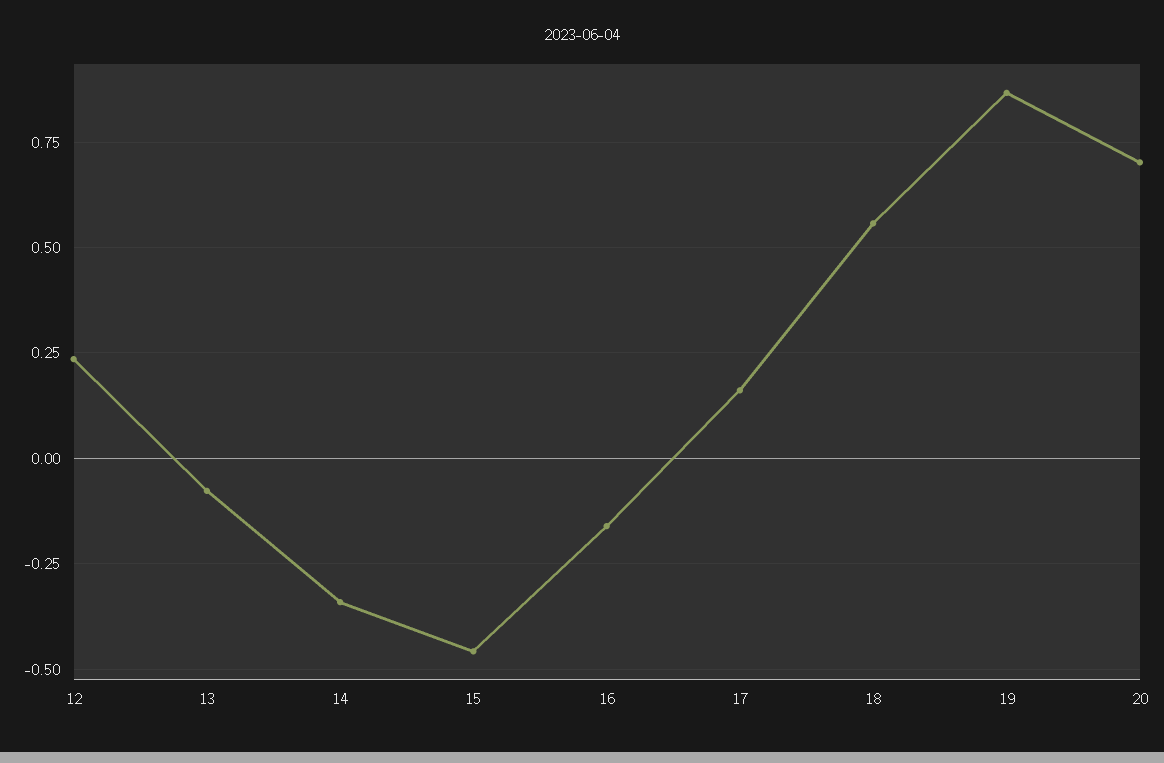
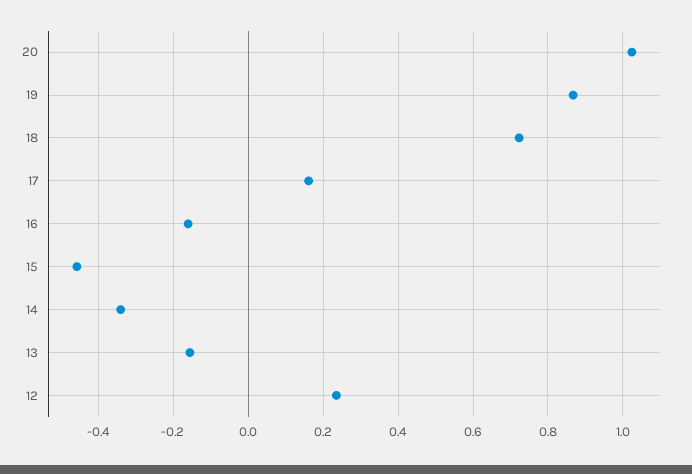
  {
    "12": 0.24,
-   "13": -0.075,
+   "13": -0.16,
    "14": -0.34,
    "15": -0.46,
    "16": -0.16,
    "17": 0.16,
-   "18": 0.55,
+   "18": 0.72,
    "19": 0.86,
-   "20": 0.7
+   "20": 1.02
  }

